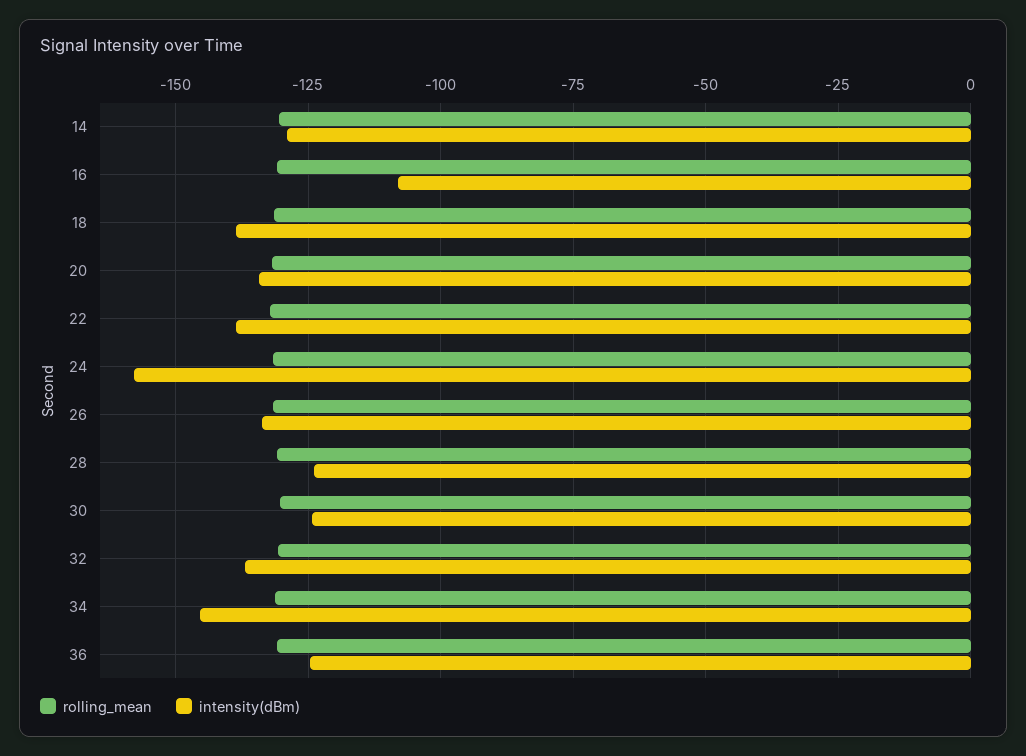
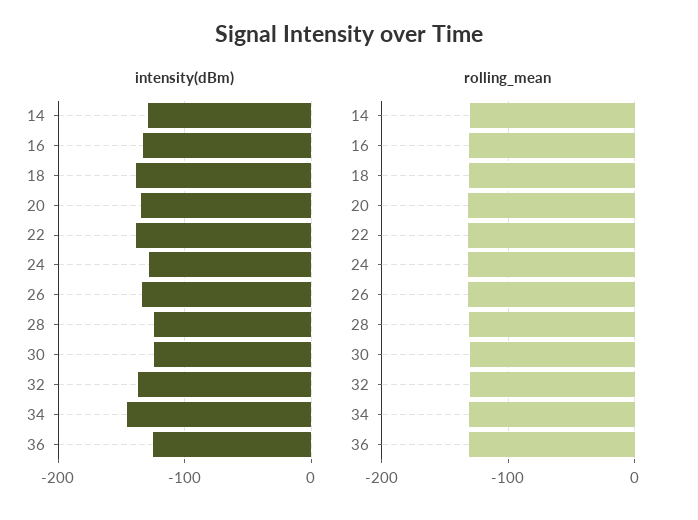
  {
    "rolling_mean": {
      "14": -130,
      "16": -130,
      "18": -132.5,
      "20": -132.5,
      "22": -132.5,
      "24": -132.5,
      "26": -132.5,
      "28": -130,
      "30": -130,
      "32": -130,
      "34": -132.5,
      "36": -130
    },
    "intensity(dBm)": {
      "14": -130,
-     "16": -107.5,
+     "16": -130,
      "18": -137.5,
      "20": -135,
      "22": -137.5,
-     "24": -157.5,
+     "24": -130,
      "26": -135,
      "28": -125,
      "30": -125,
      "32": -137.5,
      "34": -145,
      "36": -125
    }
  }

